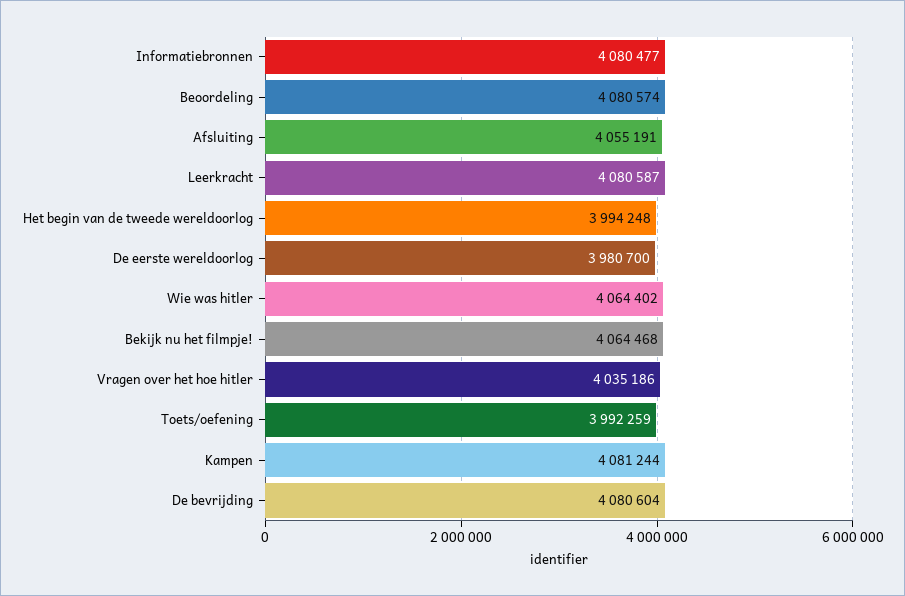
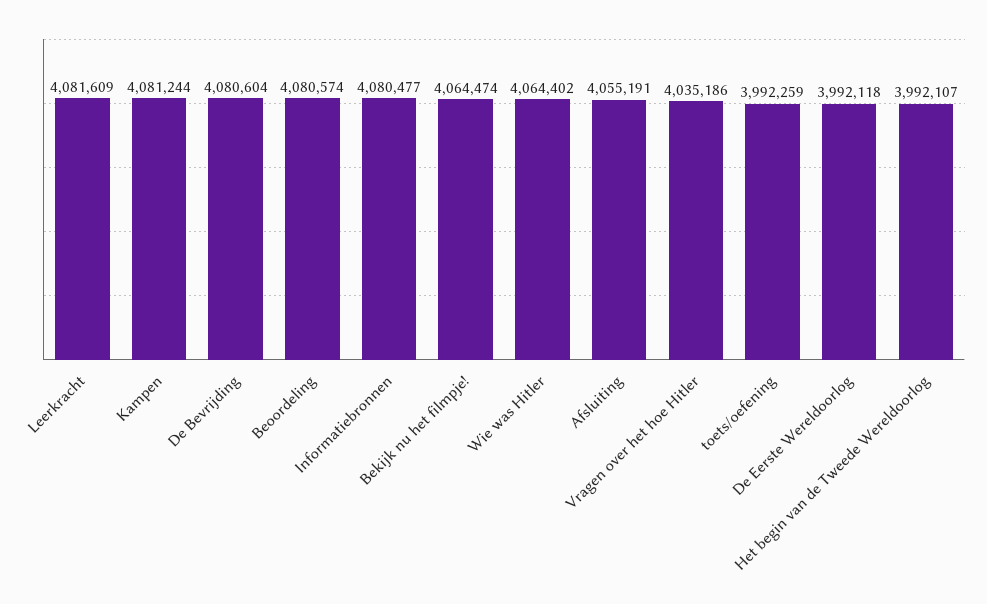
  {
    "Informatiebronnen": 4080477,
    "Beoordeling": 4080574,
    "Afsluiting": 4055191,
-   "Leerkracht": 4080587,
+   "Leerkracht": 4081609,
-   "Het begin van de tweede wereldoorlog": 3994248,
+   "Het begin van de tweede wereldoorlog": 3992107,
-   "De eerste wereldoorlog": 3980700,
+   "De eerste wereldoorlog": 3992118,
    "Wie was hitler": 4064402,
-   "Bekijk nu het filmpje!": 4064468,
+   "Bekijk nu het filmpje!": 4064474,
    "Vragen over het hoe hitler": 4035186,
    "Toets/oefening": 3992259,
    "Kampen": 4081244,
    "De bevrijding": 4080604
  }

